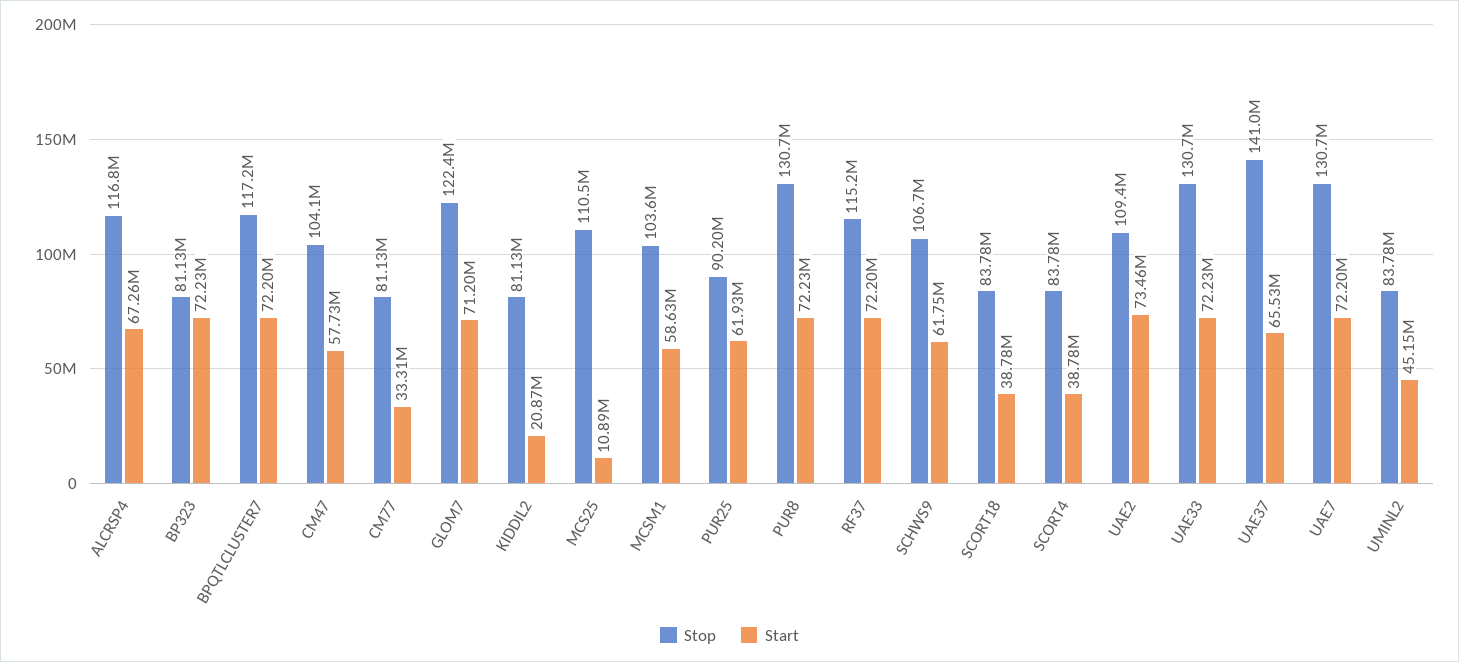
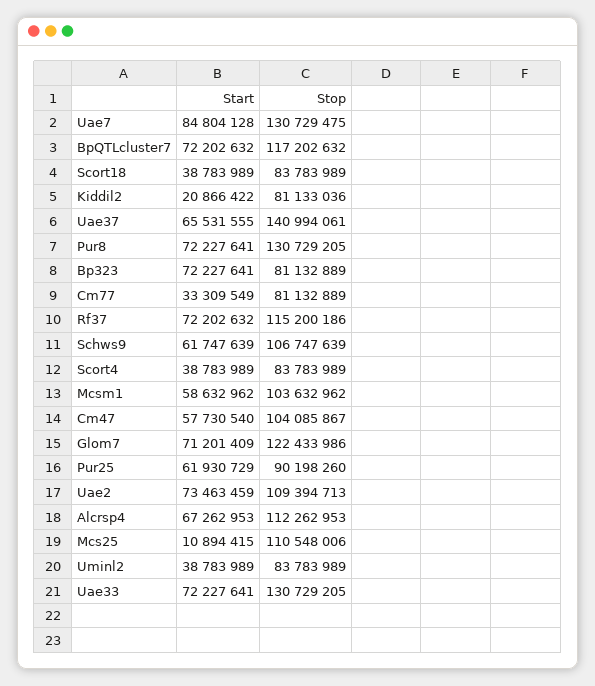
  {
    "Stop": {
-     "ALCRSP4": 116800000,
+     "ALCRSP4": 112262953,
      "BP323": 81132889,
      "BPQTLCLUSTER7": 117202632,
      "CM47": 104085867,
      "CM77": 81132889,
      "GLOM7": 122433986,
      "KIDDIL2": 81133036,
      "MCS25": 110548006,
      "MCSM1": 103632962,
      "PUR25": 90198260,
      "PUR8": 130729205,
      "RF37": 115200186,
      "SCHWS9": 106747639,
      "SCORT18": 83783989,
      "SCORT4": 83783989,
      "UAE2": 109394713,
      "UAE33": 130729205,
      "UAE37": 140994061,
      "UAE7": 130729475,
      "UMINL2": 83783989
    },
    "Start": {
      "ALCRSP4": 67262953,
      "BP323": 72227641,
      "BPQTLCLUSTER7": 72202632,
      "CM47": 57730540,
      "CM77": 33309549,
      "GLOM7": 71201409,
      "KIDDIL2": 20866422,
      "MCS25": 10894415,
      "MCSM1": 58632962,
      "PUR25": 61930729,
      "PUR8": 72227641,
      "RF37": 72202632,
      "SCHWS9": 61747639,
      "SCORT18": 38783989,
      "SCORT4": 38783989,
      "UAE2": 73463459,
      "UAE33": 72227641,
      "UAE37": 65531555,
-     "UAE7": 72200000,
+     "UAE7": 84804128,
-     "UMINL2": 45150000
+     "UMINL2": 38783989
    }
  }

